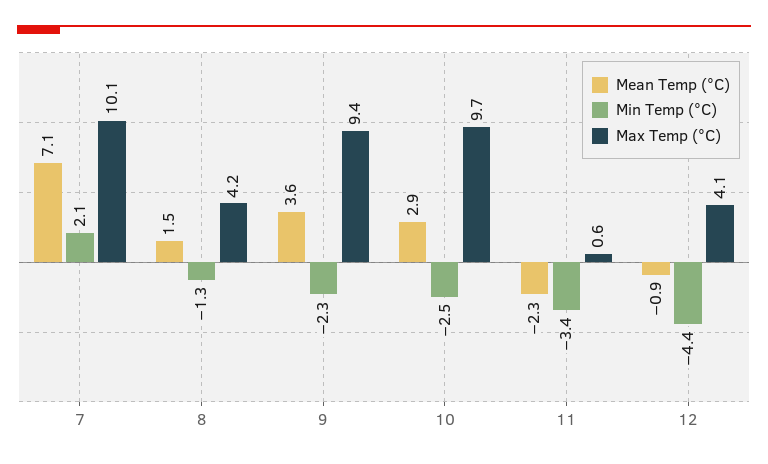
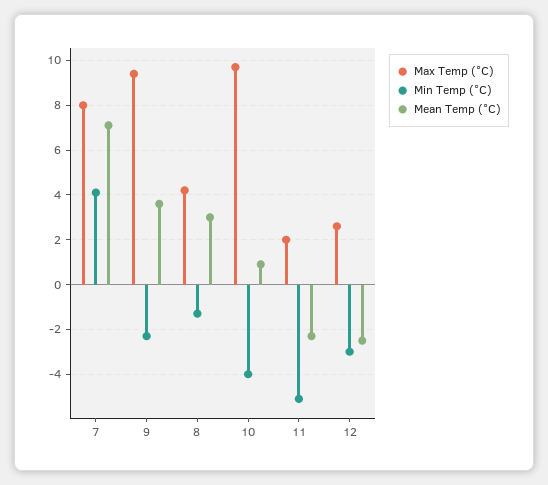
  {
    "Mean Temp (°C)": {
      "7": 7.1,
-     "8": 1.5,
+     "8": 3,
      "9": 3.6,
-     "10": 2.9,
+     "10": 1,
      "11": -2.3,
-     "12": -0.9
+     "12": -2.5
    },
    "Min Temp (°C)": {
-     "7": 2.1,
+     "7": 4,
      "8": -1.3,
      "9": -2.3,
-     "10": -2.5,
+     "10": -4,
-     "11": -3.4,
+     "11": -5,
-     "12": -4.4
+     "12": -3
    },
    "Max Temp (°C)": {
-     "7": 10.1,
+     "7": 8,
      "8": 4.2,
      "9": 9.4,
      "10": 9.7,
-     "11": 0.6,
+     "11": 2,
-     "12": 4.1
+     "12": 2.5
    }
  }

